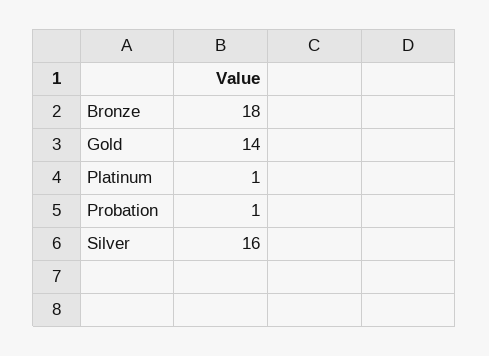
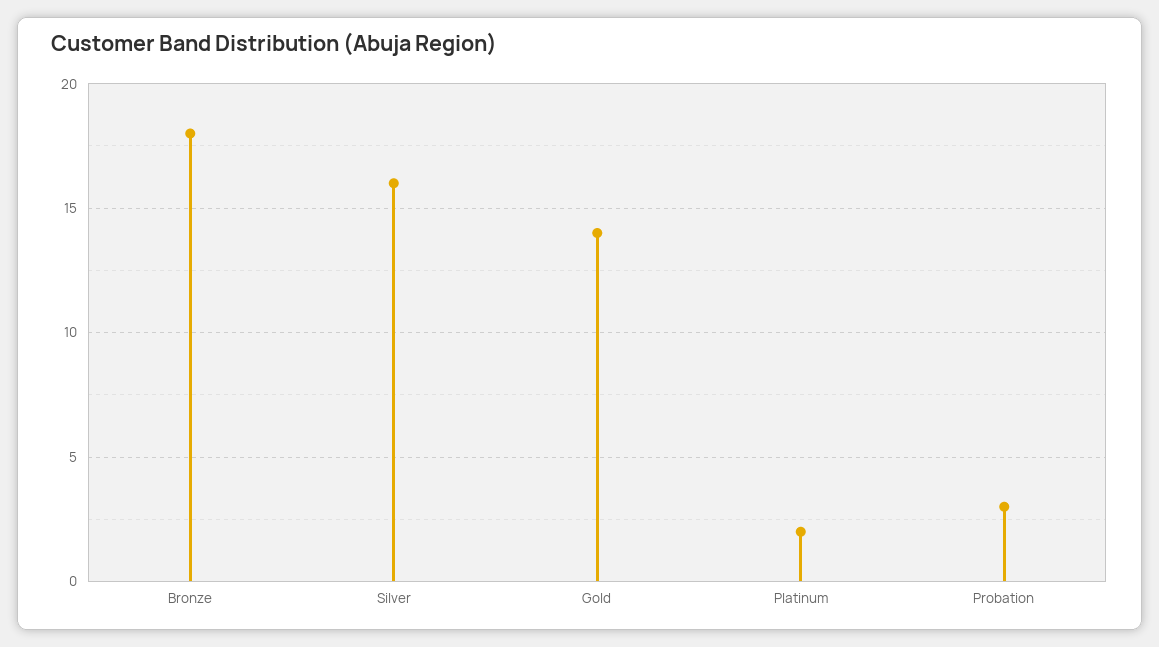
  {
    "Bronze": 18,
    "Gold": 14,
-   "Platinum": 1,
+   "Platinum": 2,
-   "Probation": 1,
+   "Probation": 3,
    "Silver": 16
  }

